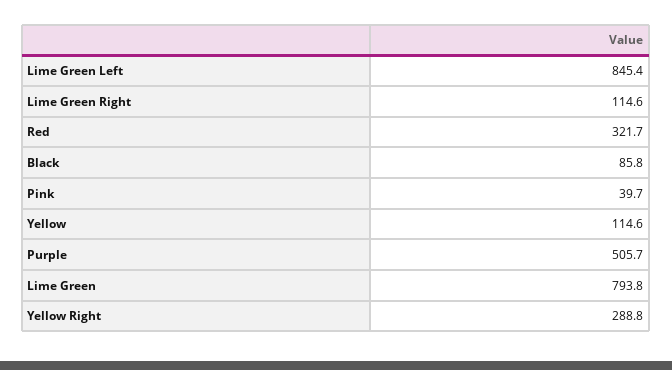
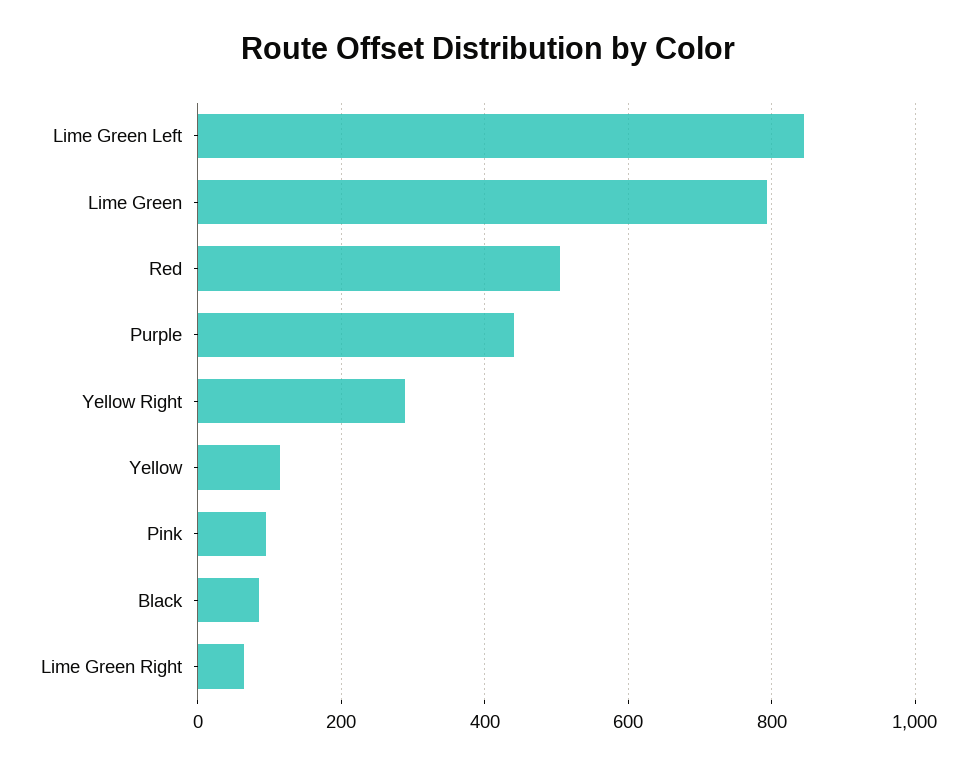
  {
    "Lime Green Left": 845.4,
-   "Lime Green Right": 114.6,
+   "Lime Green Right": 60,
-   "Red": 321.7,
+   "Red": 500,
    "Black": 85.8,
-   "Pink": 39.7,
+   "Pink": 100,
    "Yellow": 114.6,
-   "Purple": 505.7,
+   "Purple": 440,
    "Lime Green": 793.8,
    "Yellow Right": 288.8
  }

